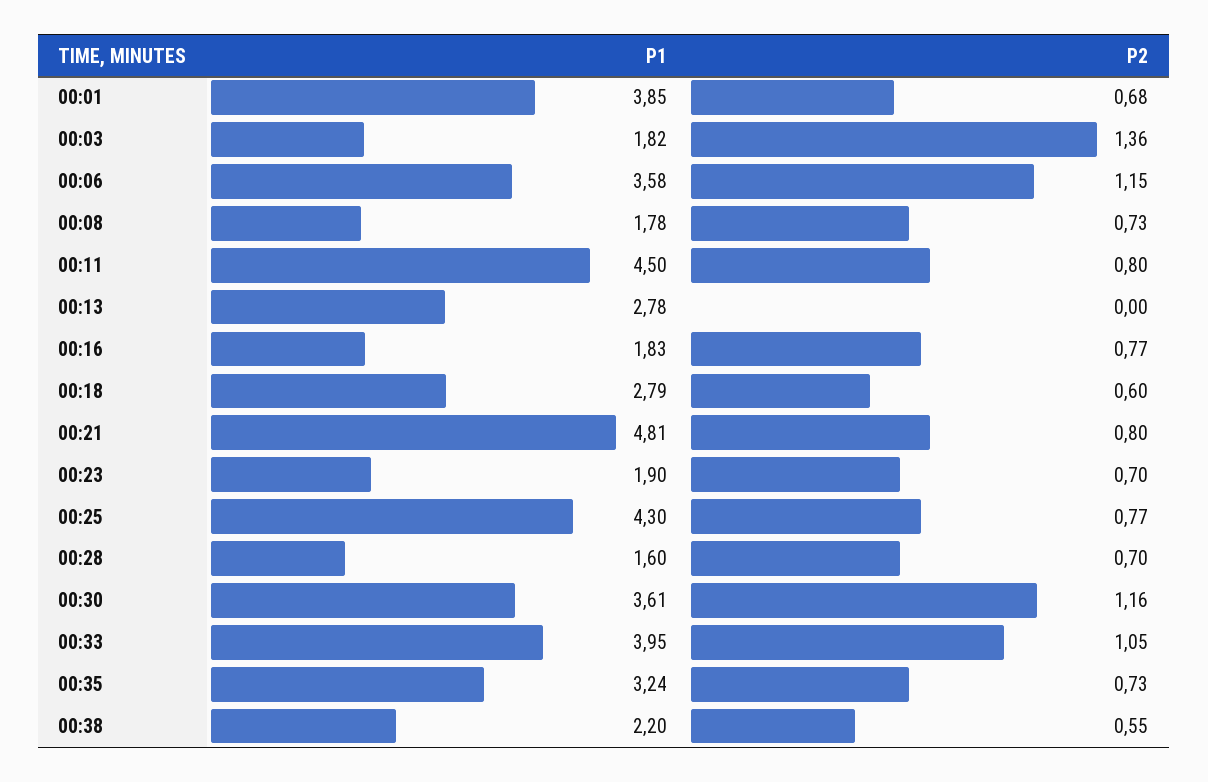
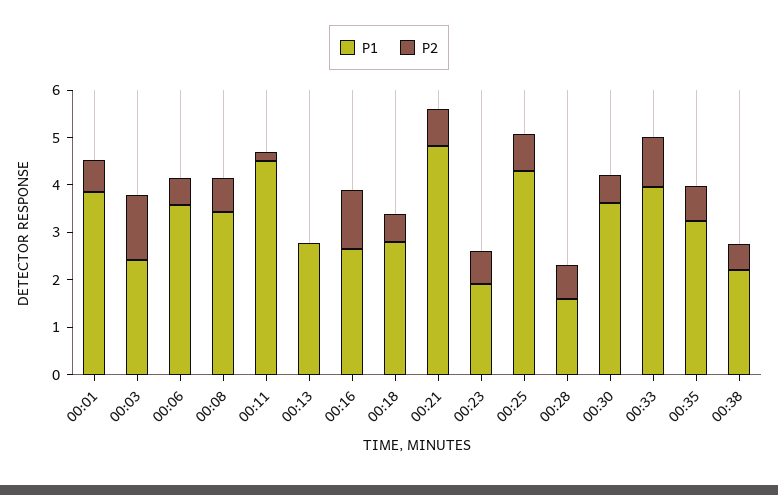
  {
    "P1": {
      "00:01": 3.85,
-     "00:03": 1.82,
+     "00:03": 2.4,
      "00:06": 3.58,
-     "00:08": 1.78,
+     "00:08": 3.4,
      "00:11": 4.5,
      "00:13": 2.78,
-     "00:16": 1.83,
+     "00:16": 2.6,
      "00:18": 2.79,
      "00:21": 4.81,
      "00:23": 1.9,
      "00:25": 4.3,
      "00:28": 1.6,
      "00:30": 3.61,
      "00:33": 3.95,
      "00:35": 3.24,
      "00:38": 2.2
    },
    "P2": {
      "00:01": 0.68,
      "00:03": 1.36,
-     "00:06": 1.15,
+     "00:06": 0.6,
      "00:08": 0.73,
-     "00:11": 0.8,
+     "00:11": 0.2,
      "00:13": 0,
-     "00:16": 0.77,
+     "00:16": 1.2,
      "00:18": 0.6,
      "00:21": 0.8,
      "00:23": 0.7,
      "00:25": 0.77,
      "00:28": 0.7,
-     "00:30": 1.16,
+     "00:30": 0.6,
      "00:33": 1.05,
      "00:35": 0.73,
      "00:38": 0.55
    }
  }

